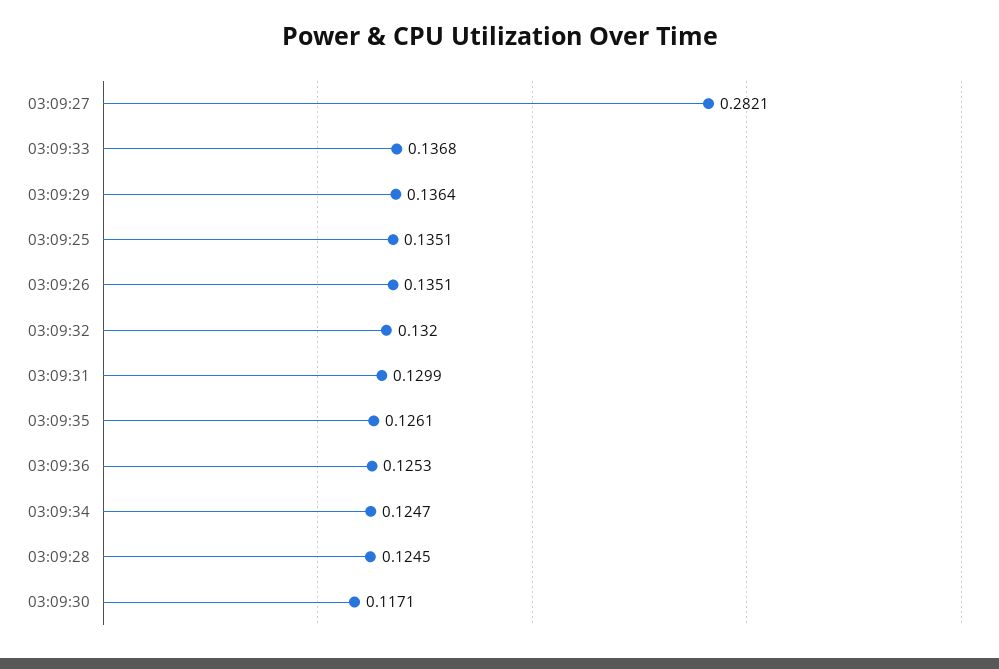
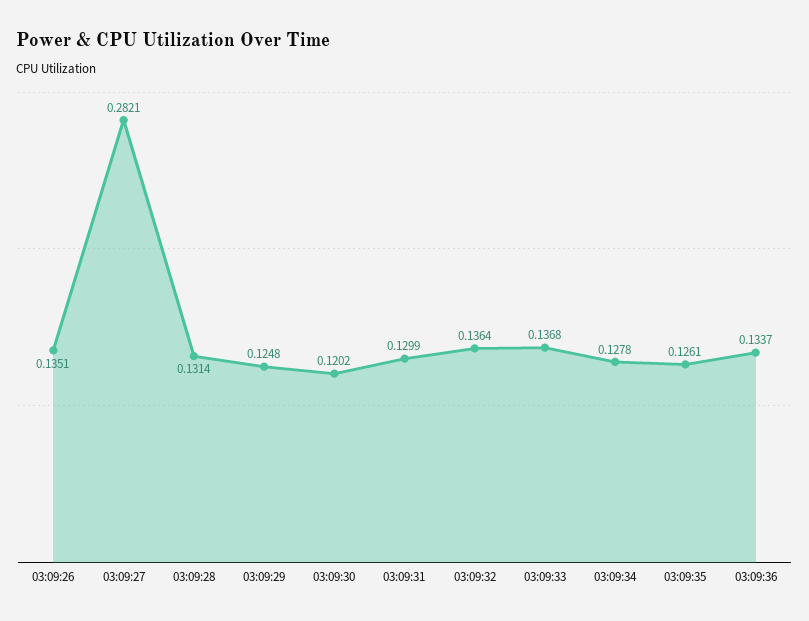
  {
    "03:09:27": 0.2821,
    "03:09:33": 0.1368,
-   "03:09:29": 0.1364,
+   "03:09:29": 0.1248,
-   "03:09:25": 0.1351,
    "03:09:26": 0.1351,
-   "03:09:32": 0.132,
+   "03:09:32": 0.1364,
    "03:09:31": 0.1299,
    "03:09:35": 0.1261,
-   "03:09:36": 0.1253,
+   "03:09:36": 0.1337,
-   "03:09:34": 0.1247,
+   "03:09:34": 0.1278,
-   "03:09:28": 0.1245,
+   "03:09:28": 0.1314,
-   "03:09:30": 0.1171
+   "03:09:30": 0.1202
  }

